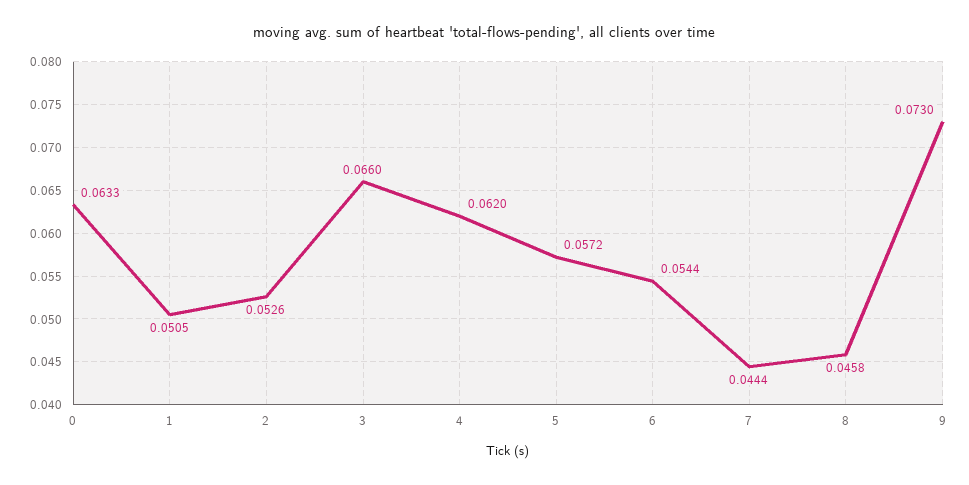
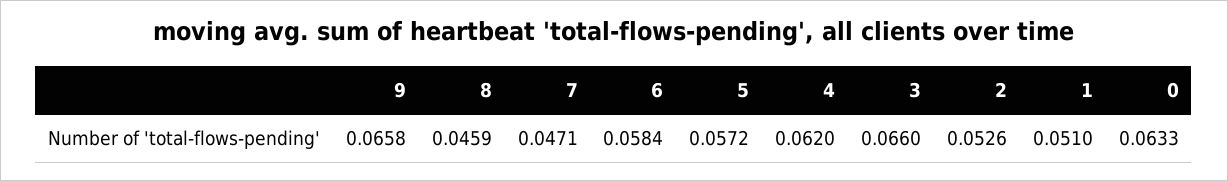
  {
    "0": 0.0633,
-   "1": 0.0505,
+   "1": 0.051,
    "2": 0.0526,
    "3": 0.066,
    "4": 0.062,
    "5": 0.0572,
-   "6": 0.0544,
+   "6": 0.0584,
-   "7": 0.0444,
+   "7": 0.0471,
-   "8": 0.0458,
+   "8": 0.0459,
-   "9": 0.073
+   "9": 0.0658
  }

